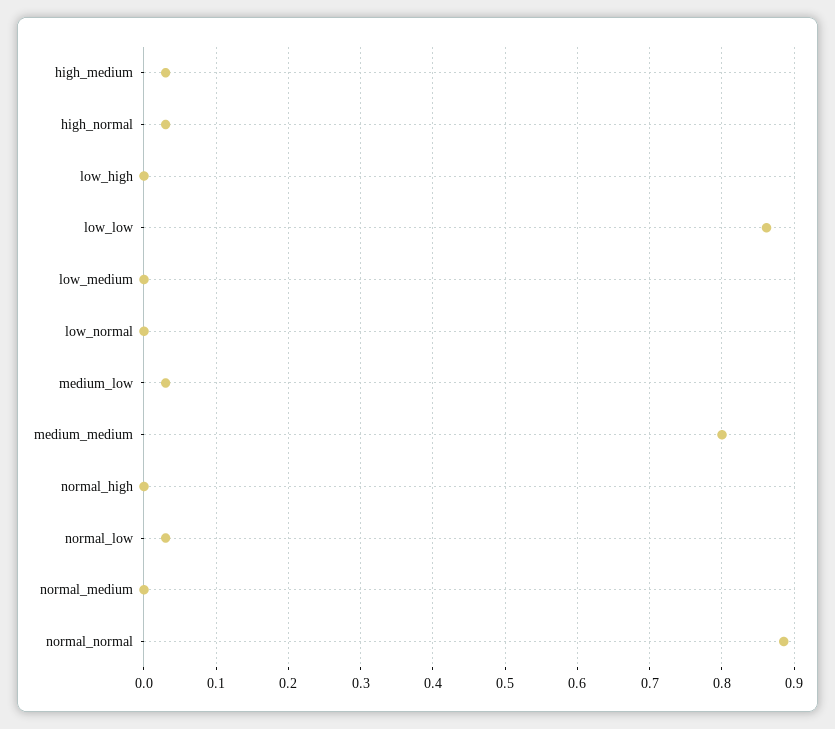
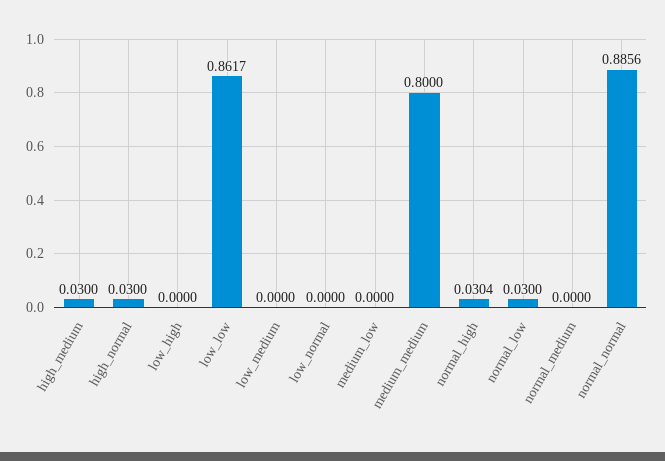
  {
    "high_medium": 0.03,
    "high_normal": 0.03,
    "low_high": 0,
    "low_low": 0.8617,
    "low_medium": 0,
    "low_normal": 0,
-   "medium_low": 0.03,
+   "medium_low": 0,
    "medium_medium": 0.8,
-   "normal_high": 0,
+   "normal_high": 0.0304,
    "normal_low": 0.03,
    "normal_medium": 0,
    "normal_normal": 0.8856
  }

